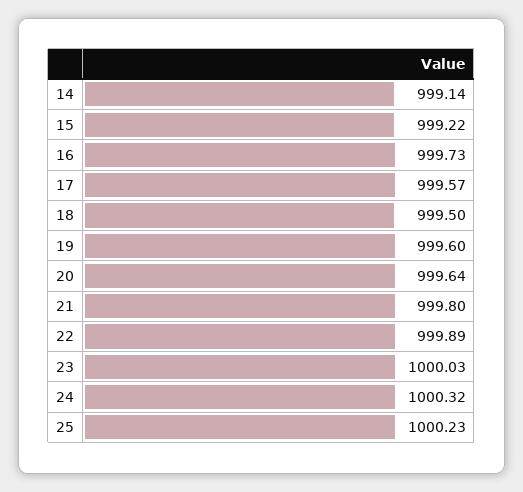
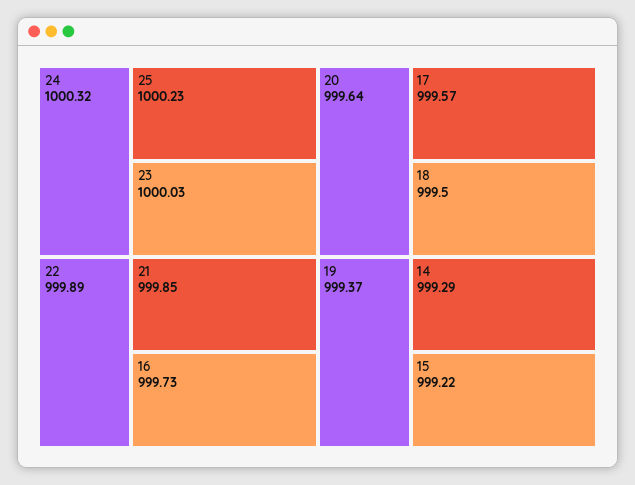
  {
-   "14": 999.14,
+   "14": 999.29,
    "15": 999.22,
    "16": 999.73,
    "17": 999.57,
    "18": 999.5,
-   "19": 999.6,
+   "19": 999.37,
    "20": 999.64,
-   "21": 999.8,
+   "21": 999.85,
    "22": 999.89,
    "23": 1000.03,
    "24": 1000.32,
    "25": 1000.23
  }

